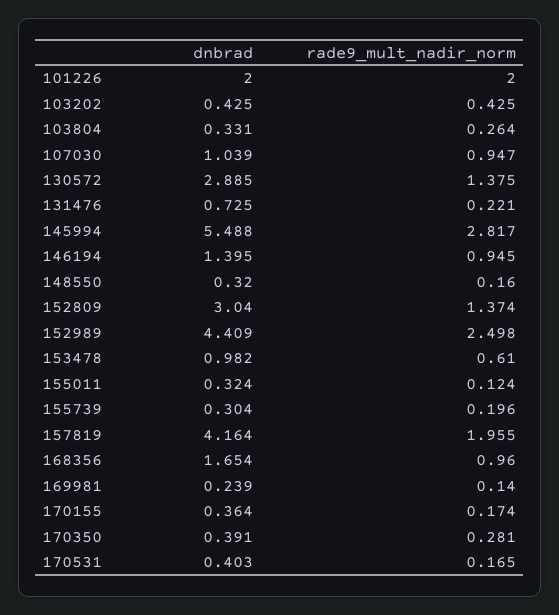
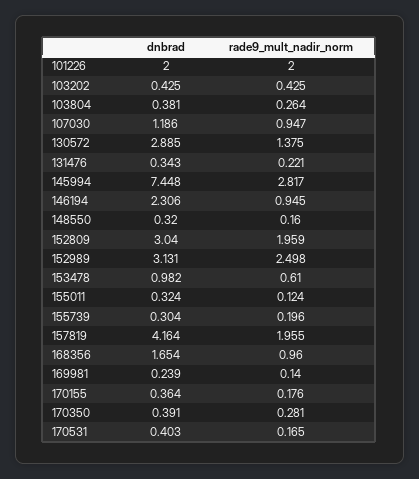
  {
    "dnbrad": {
      "101226": 2,
      "103202": 0.425,
-     "103804": 0.331,
+     "103804": 0.381,
-     "107030": 1.039,
+     "107030": 1.186,
      "130572": 2.885,
-     "131476": 0.725,
+     "131476": 0.343,
-     "145994": 5.488,
+     "145994": 7.448,
-     "146194": 1.395,
+     "146194": 2.306,
      "148550": 0.32,
      "152809": 3.04,
-     "152989": 4.409,
+     "152989": 3.131,
      "153478": 0.982,
      "155011": 0.324,
      "155739": 0.304,
      "157819": 4.164,
      "168356": 1.654,
      "169981": 0.239,
      "170155": 0.364,
      "170350": 0.391,
      "170531": 0.403
    },
    "rade9_mult_nadir_norm": {
      "101226": 2,
      "103202": 0.425,
      "103804": 0.264,
      "107030": 0.947,
      "130572": 1.375,
      "131476": 0.221,
      "145994": 2.817,
      "146194": 0.945,
      "148550": 0.16,
-     "152809": 1.374,
+     "152809": 1.959,
      "152989": 2.498,
      "153478": 0.61,
      "155011": 0.124,
      "155739": 0.196,
      "157819": 1.955,
      "168356": 0.96,
      "169981": 0.14,
-     "170155": 0.174,
+     "170155": 0.176,
      "170350": 0.281,
      "170531": 0.165
    }
  }

